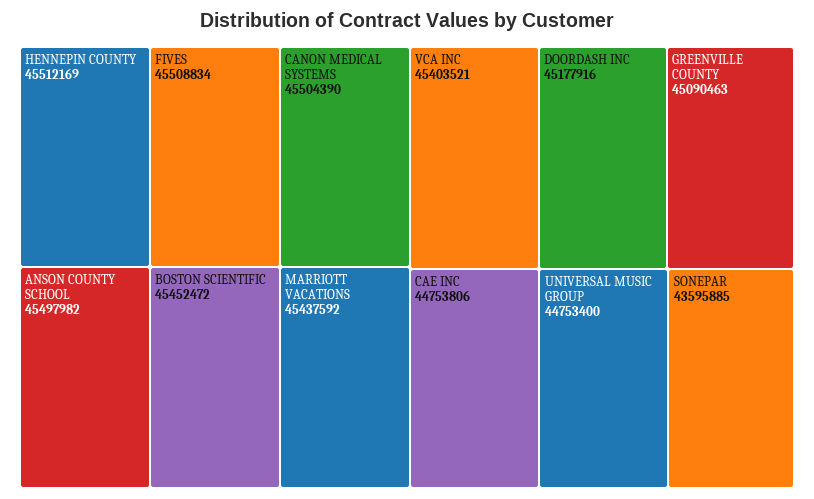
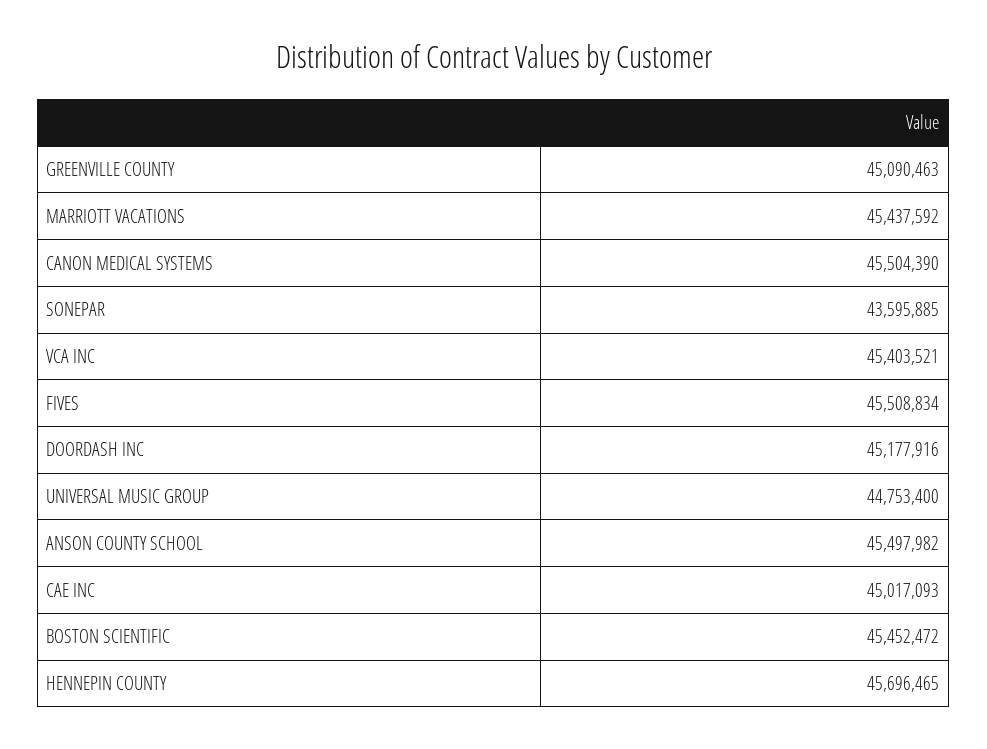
  {
-   "HENNEPIN COUNTY": 45512169,
+   "HENNEPIN COUNTY": 45696465,
    "FIVES": 45508834,
    "CANON MEDICAL SYSTEMS": 45504390,
    "ANSON COUNTY SCHOOL": 45497982,
    "BOSTON SCIENTIFIC": 45452472,
    "MARRIOTT VACATIONS": 45437592,
    "VCA INC": 45403521,
    "DOORDASH INC": 45177916,
    "GREENVILLE COUNTY": 45090463,
-   "CAE INC": 44753806,
+   "CAE INC": 45017093,
    "UNIVERSAL MUSIC GROUP": 44753400,
    "SONEPAR": 43595885
  }

